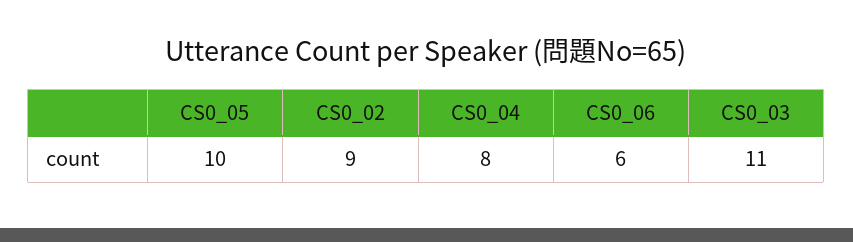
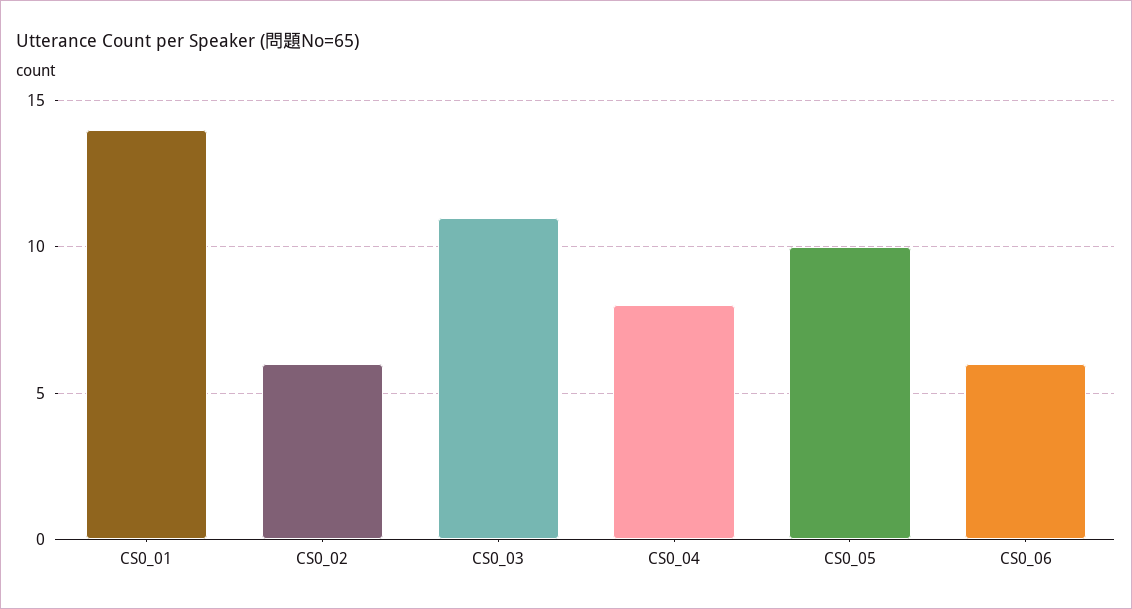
  {
    "CS0_05": 10,
-   "CS0_02": 9,
+   "CS0_02": 6,
    "CS0_04": 8,
    "CS0_06": 6,
-   "CS0_03": 11
+   "CS0_03": 11,
+   "CS0_01": 14
  }

